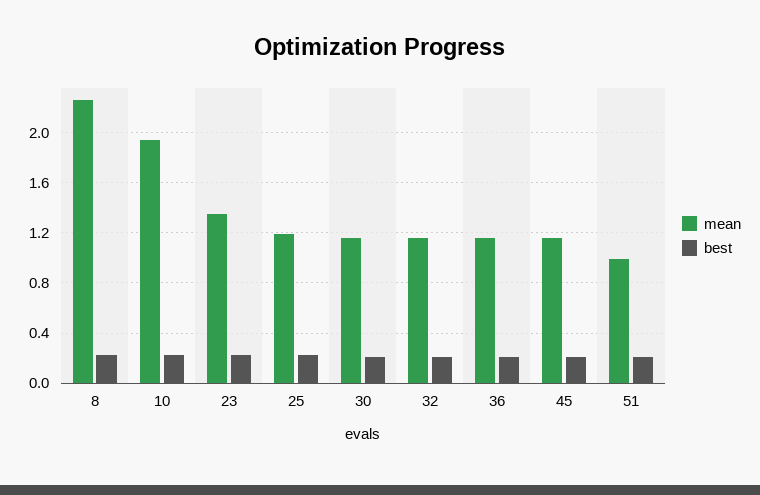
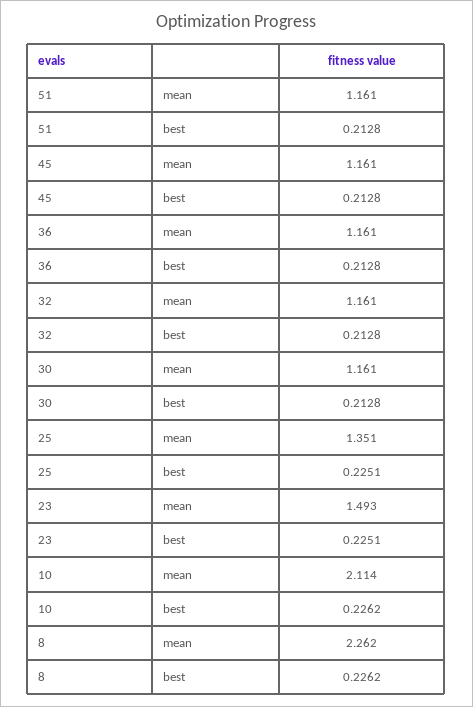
  {
    "mean": {
      "8": 2.262,
-     "10": 1.95,
+     "10": 2.114,
-     "23": 1.35,
+     "23": 1.493,
-     "25": 1.2,
+     "25": 1.351,
      "30": 1.161,
      "32": 1.161,
      "36": 1.161,
      "45": 1.161,
-     "51": 1
+     "51": 1.161
    },
    "best": {
      "8": 0.2262,
      "10": 0.2262,
      "23": 0.2251,
      "25": 0.2251,
      "30": 0.2128,
      "32": 0.2128,
      "36": 0.2128,
      "45": 0.2128,
      "51": 0.2128
    }
  }

